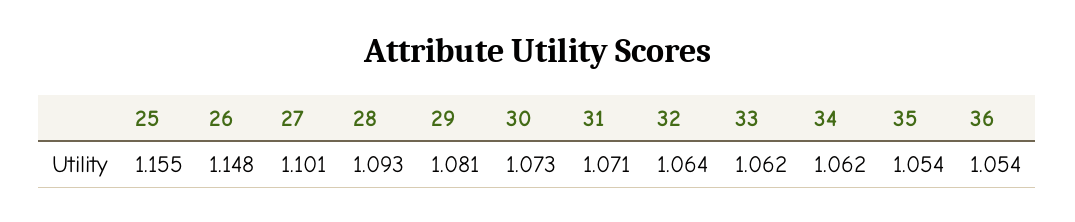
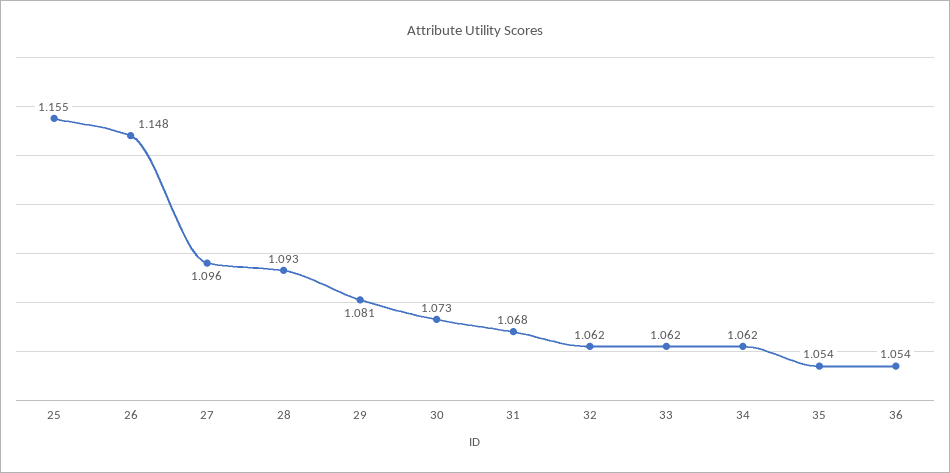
  {
    "25": 1.155,
    "26": 1.148,
-   "27": 1.101,
+   "27": 1.096,
    "28": 1.093,
    "29": 1.081,
    "30": 1.073,
-   "31": 1.071,
+   "31": 1.068,
-   "32": 1.064,
+   "32": 1.062,
    "33": 1.062,
    "34": 1.062,
    "35": 1.054,
    "36": 1.054
  }

